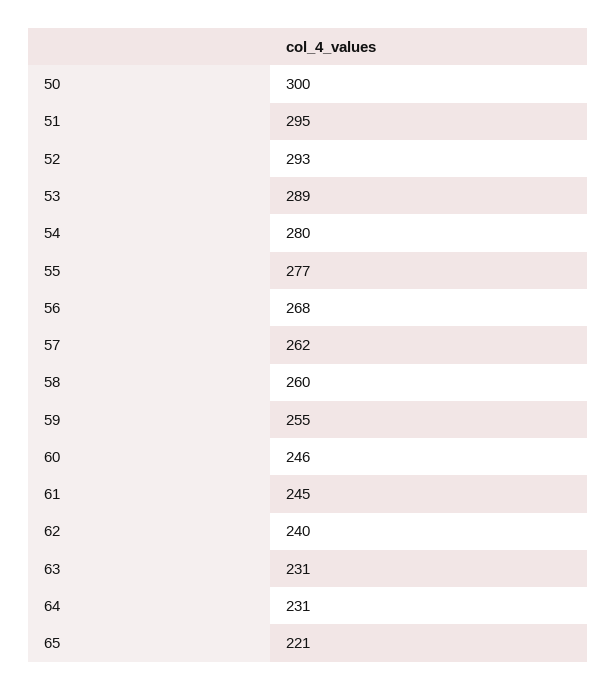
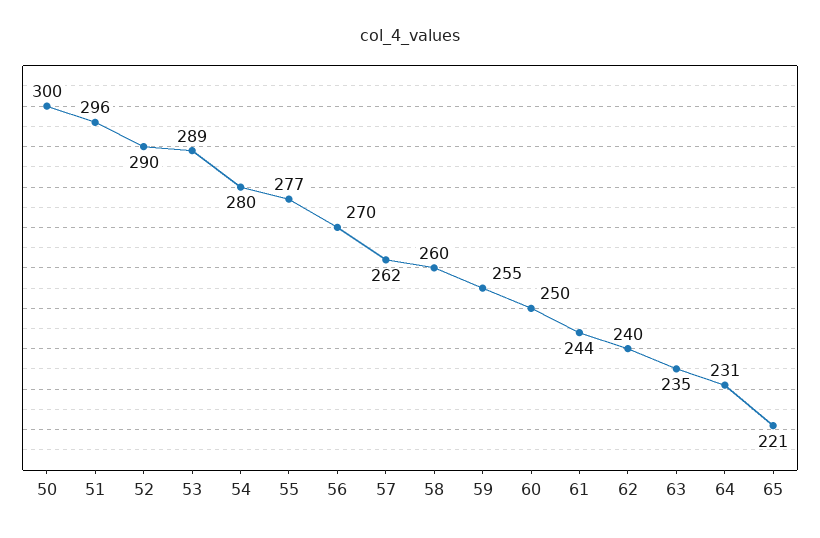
  {
    "50": 300,
-   "51": 295,
+   "51": 296,
-   "52": 293,
+   "52": 290,
    "53": 289,
    "54": 280,
    "55": 277,
-   "56": 268,
+   "56": 270,
    "57": 262,
    "58": 260,
    "59": 255,
-   "60": 246,
+   "60": 250,
-   "61": 245,
+   "61": 244,
    "62": 240,
-   "63": 231,
+   "63": 235,
    "64": 231,
    "65": 221
  }

